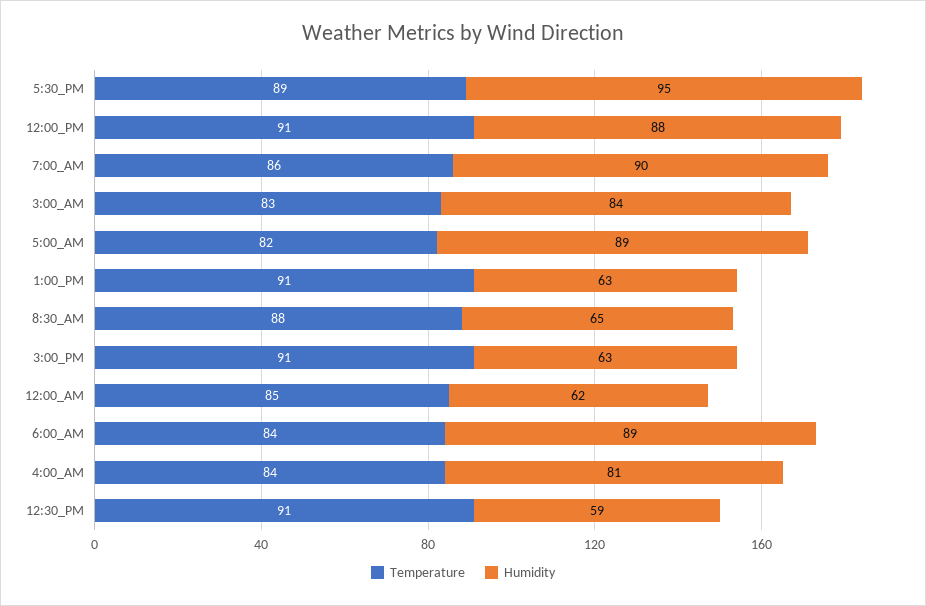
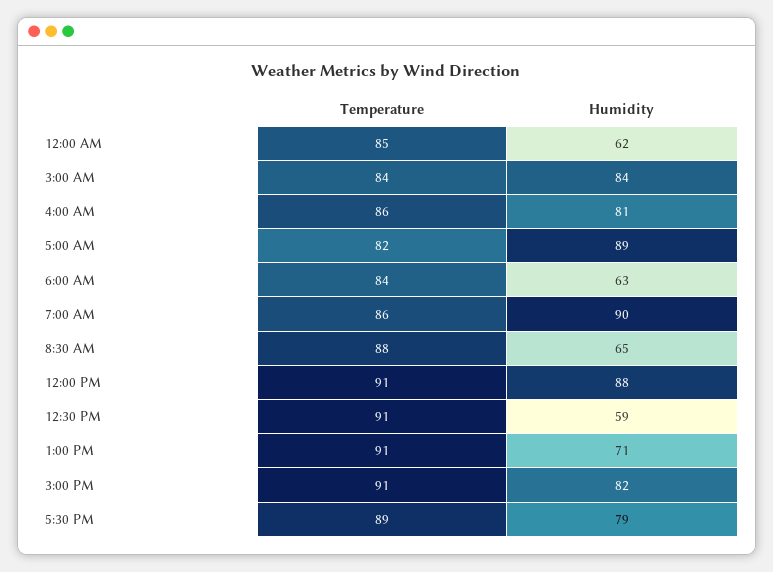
  {
    "Temperature": {
      "5:30_PM": 89,
      "12:00_PM": 91,
      "7:00_AM": 86,
-     "3:00_AM": 83,
+     "3:00_AM": 84,
      "5:00_AM": 82,
      "1:00_PM": 91,
      "8:30_AM": 88,
      "3:00_PM": 91,
      "12:00_AM": 85,
      "6:00_AM": 84,
-     "4:00_AM": 84,
+     "4:00_AM": 86,
      "12:30_PM": 91
    },
    "Humidity": {
-     "5:30_PM": 95,
+     "5:30_PM": 79,
      "12:00_PM": 88,
      "7:00_AM": 90,
      "3:00_AM": 84,
      "5:00_AM": 89,
-     "1:00_PM": 63,
+     "1:00_PM": 71,
      "8:30_AM": 65,
-     "3:00_PM": 63,
+     "3:00_PM": 82,
      "12:00_AM": 62,
-     "6:00_AM": 89,
+     "6:00_AM": 63,
      "4:00_AM": 81,
      "12:30_PM": 59
    }
  }

